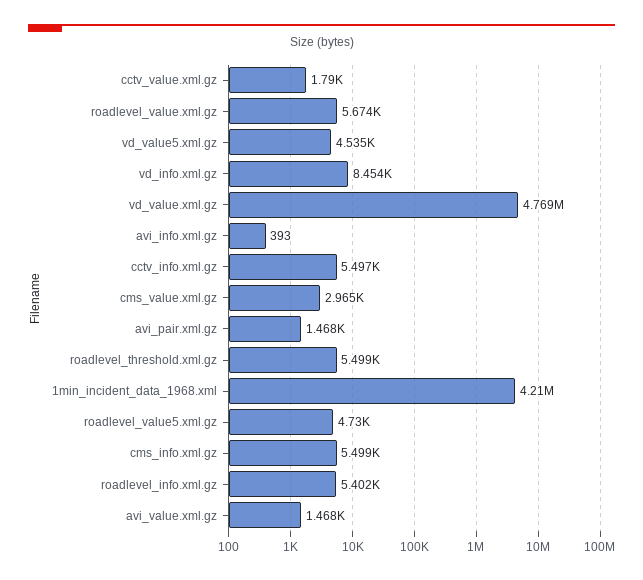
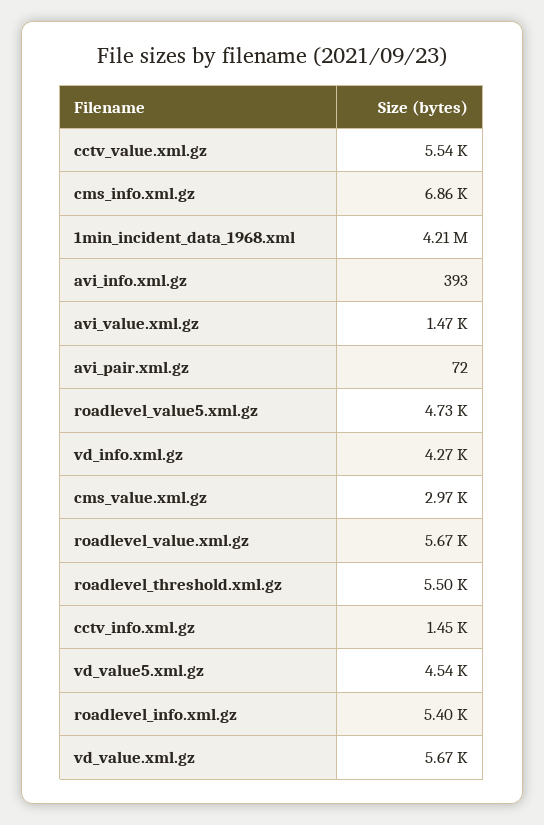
  {
-   "cctv_value.xml.gz": 1790,
+   "cctv_value.xml.gz": 5540,
    "roadlevel_value.xml.gz": 5674,
    "vd_value5.xml.gz": 4535,
-   "vd_info.xml.gz": 8454,
+   "vd_info.xml.gz": 4270,
-   "vd_value.xml.gz": 4769000,
+   "vd_value.xml.gz": 5670,
    "avi_info.xml.gz": 393,
-   "cctv_info.xml.gz": 5497,
+   "cctv_info.xml.gz": 1450,
    "cms_value.xml.gz": 2965,
-   "avi_pair.xml.gz": 1468,
+   "avi_pair.xml.gz": 72,
    "roadlevel_threshold.xml.gz": 5499,
    "1min_incident_data_1968.xml": 4210000,
    "roadlevel_value5.xml.gz": 4730,
-   "cms_info.xml.gz": 5499,
+   "cms_info.xml.gz": 6860,
    "roadlevel_info.xml.gz": 5402,
    "avi_value.xml.gz": 1468
  }

